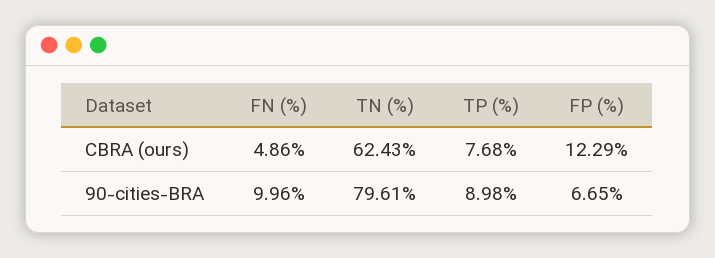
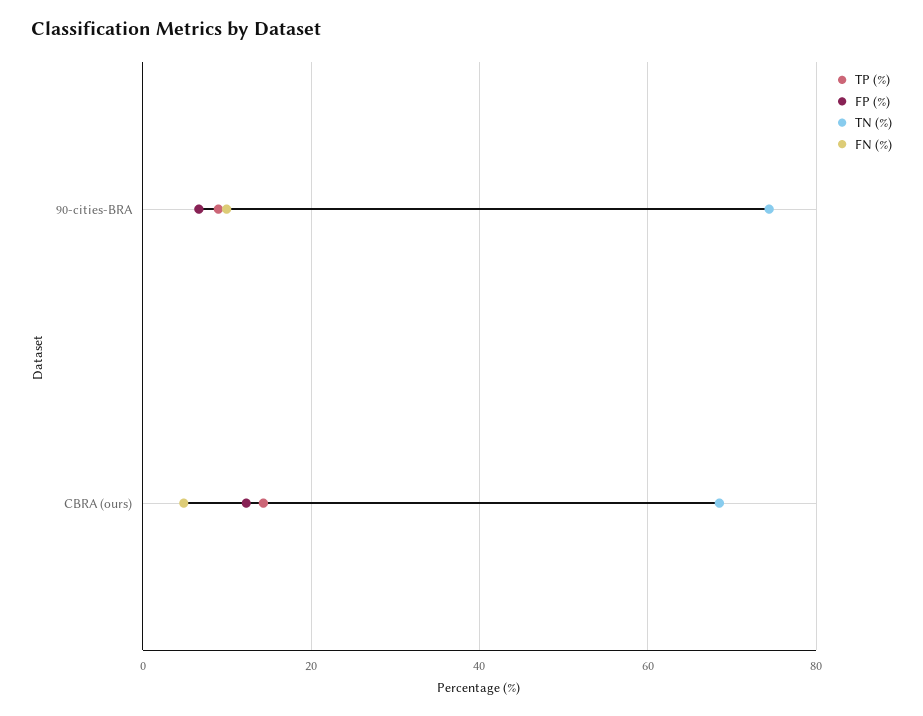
  {
    "FN (%)": {
      "CBRA (ours)": 4.86,
      "90-cities-BRA": 9.96
    },
    "TN (%)": {
-     "CBRA (ours)": 62.43,
+     "CBRA (ours)": 68,
-     "90-cities-BRA": 79.61
+     "90-cities-BRA": 74
    },
    "TP (%)": {
-     "CBRA (ours)": 7.68,
+     "CBRA (ours)": 14,
      "90-cities-BRA": 8.98
    },
    "FP (%)": {
      "CBRA (ours)": 12.29,
      "90-cities-BRA": 6.65
    }
  }

